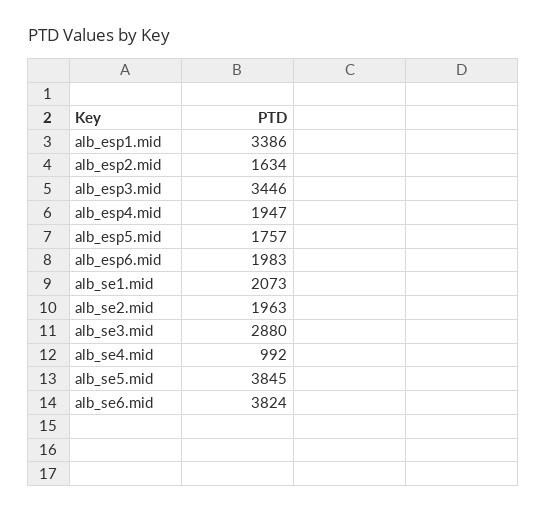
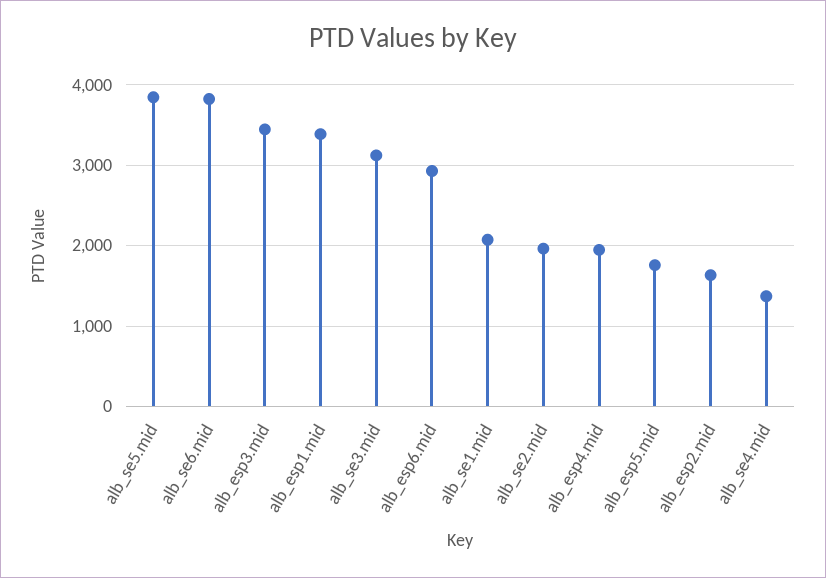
  {
    "alb_esp1.mid": 3386,
    "alb_esp2.mid": 1634,
    "alb_esp3.mid": 3446,
    "alb_esp4.mid": 1947,
    "alb_esp5.mid": 1757,
-   "alb_esp6.mid": 1983,
+   "alb_esp6.mid": 2900,
    "alb_se1.mid": 2073,
    "alb_se2.mid": 1963,
-   "alb_se3.mid": 2880,
+   "alb_se3.mid": 3100,
-   "alb_se4.mid": 992,
+   "alb_se4.mid": 1400,
    "alb_se5.mid": 3845,
    "alb_se6.mid": 3824
  }

